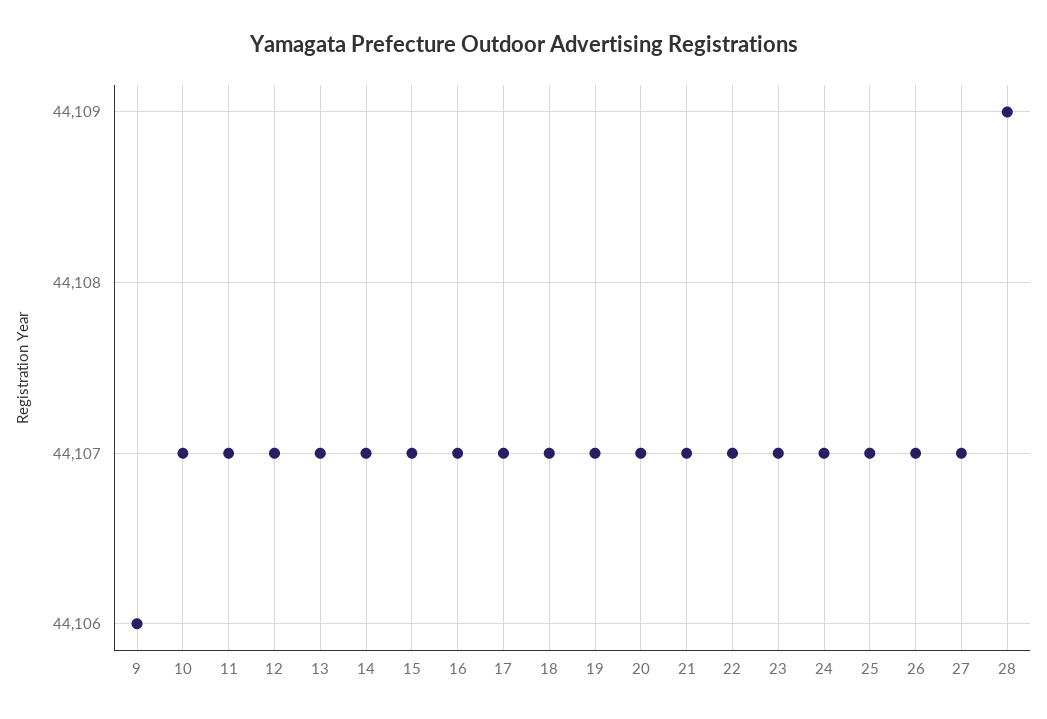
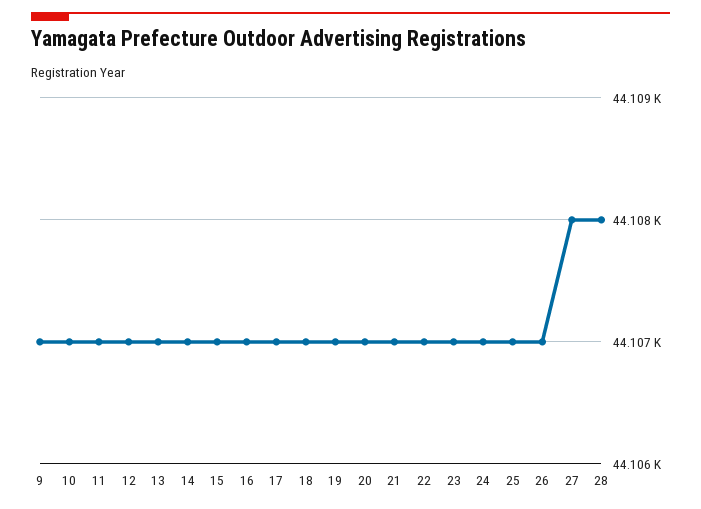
  {
-   "9": 44106,
+   "9": 44107,
    "10": 44107,
    "11": 44107,
    "12": 44107,
    "13": 44107,
    "14": 44107,
    "15": 44107,
    "16": 44107,
    "17": 44107,
    "18": 44107,
    "19": 44107,
    "20": 44107,
    "21": 44107,
    "22": 44107,
    "23": 44107,
    "24": 44107,
    "25": 44107,
    "26": 44107,
-   "27": 44107,
+   "27": 44108,
-   "28": 44109
+   "28": 44108
  }

